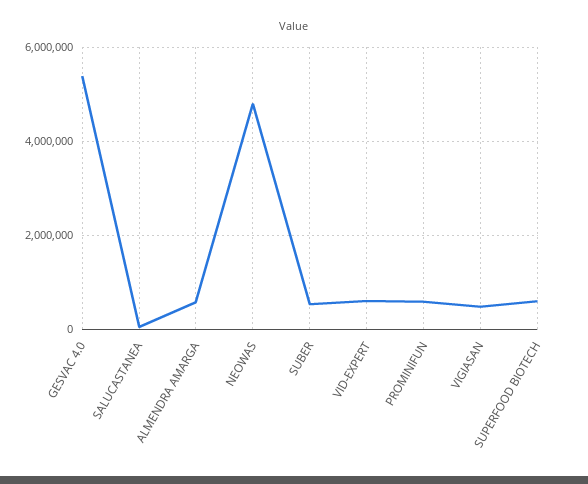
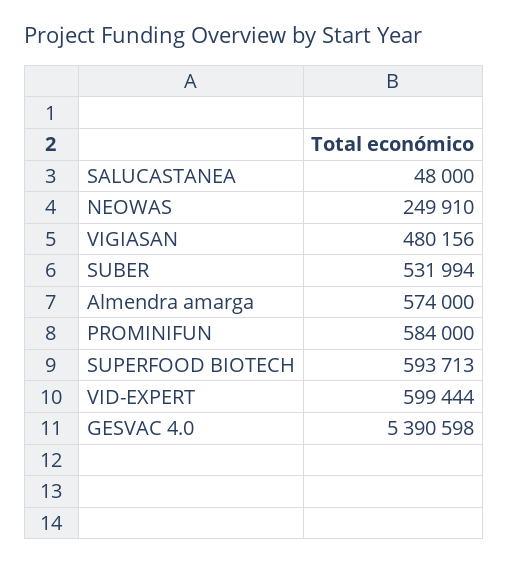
  {
    "GESVAC 4.0": 5390598,
    "SALUCASTANEA": 48000,
    "ALMENDRA AMARGA": 574000,
-   "NEOWAS": 4800000,
+   "NEOWAS": 249910,
    "SUBER": 531994,
    "VID-EXPERT": 599444,
    "PROMINIFUN": 584000,
    "VIGIASAN": 480156,
    "SUPERFOOD BIOTECH": 593713
  }

